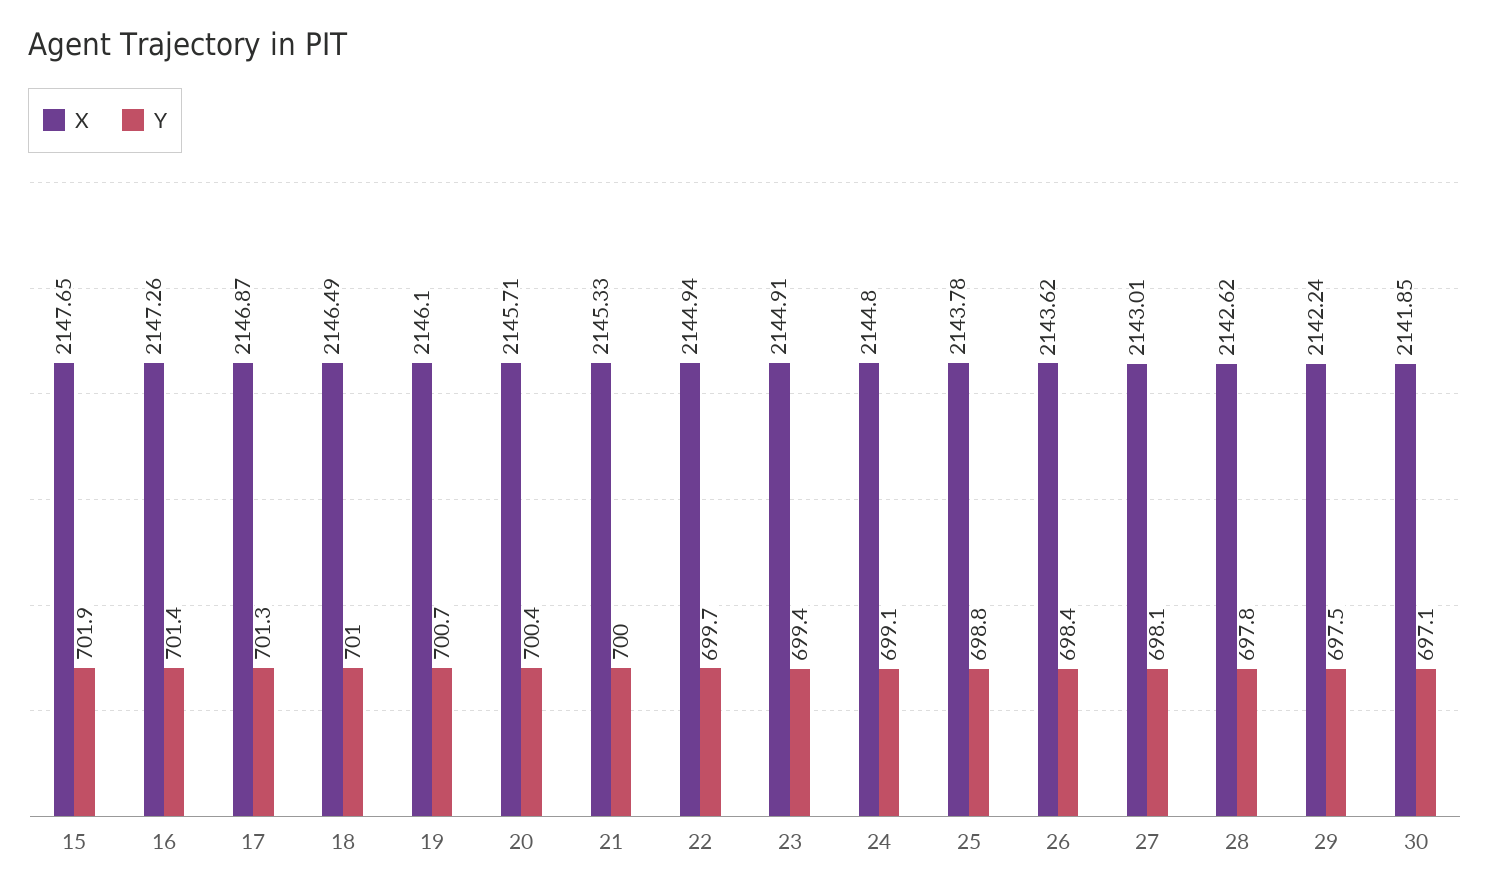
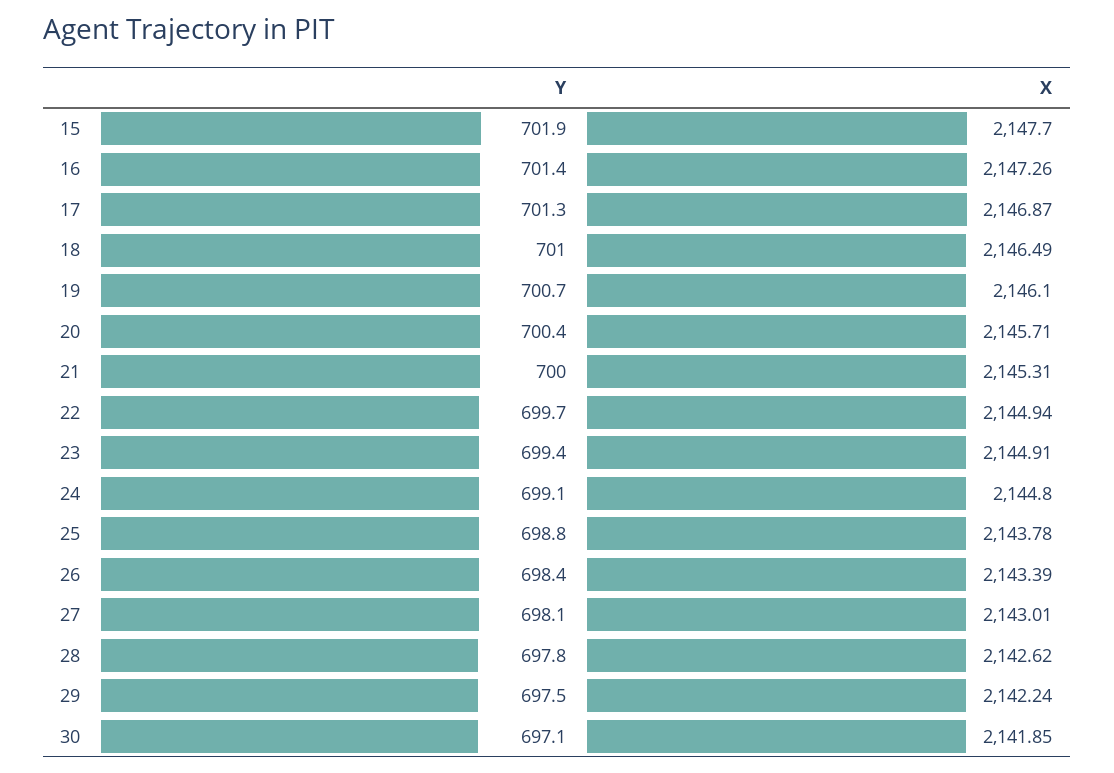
  {
    "X": {
-     "15": 2147.65,
+     "15": 2147.7,
      "16": 2147.26,
      "17": 2146.87,
      "18": 2146.49,
      "19": 2146.1,
      "20": 2145.71,
-     "21": 2145.33,
+     "21": 2145.31,
      "22": 2144.94,
      "23": 2144.91,
      "24": 2144.8,
      "25": 2143.78,
-     "26": 2143.62,
+     "26": 2143.39,
      "27": 2143.01,
      "28": 2142.62,
      "29": 2142.24,
      "30": 2141.85
    },
    "Y": {
      "15": 701.9,
      "16": 701.4,
      "17": 701.3,
      "18": 701,
      "19": 700.7,
      "20": 700.4,
      "21": 700,
      "22": 699.7,
      "23": 699.4,
      "24": 699.1,
      "25": 698.8,
      "26": 698.4,
      "27": 698.1,
      "28": 697.8,
      "29": 697.5,
      "30": 697.1
    }
  }

